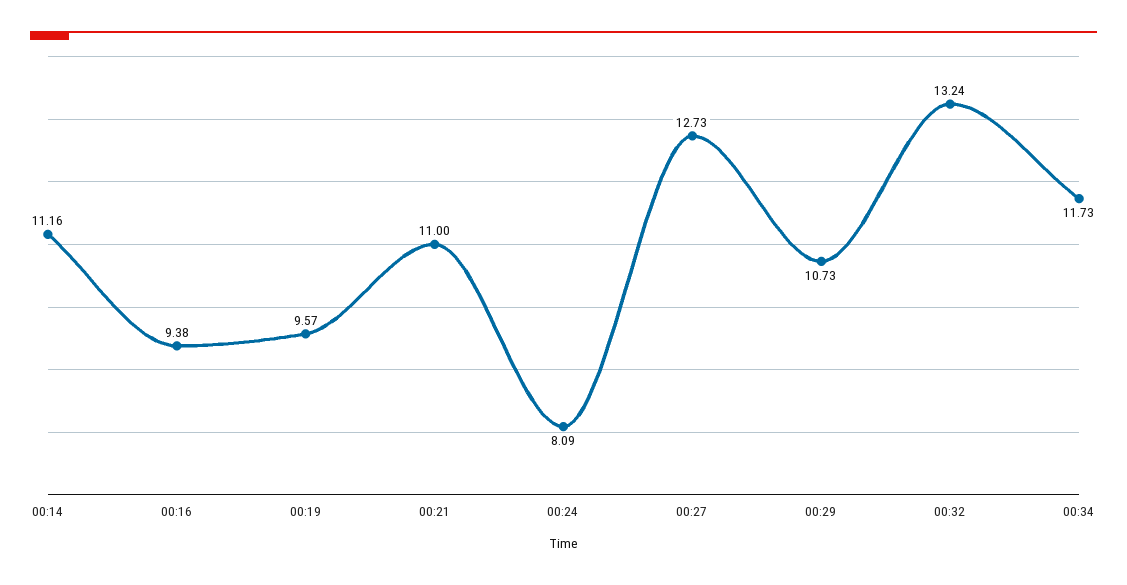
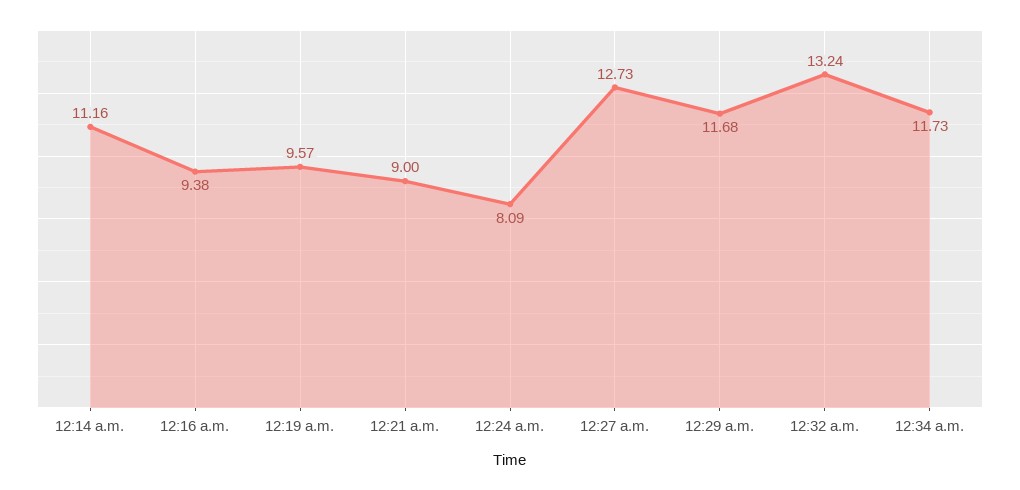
  {
    "00:14": 11.16,
    "00:16": 9.38,
    "00:19": 9.57,
-   "00:21": 11,
+   "00:21": 9,
    "00:24": 8.09,
    "00:27": 12.73,
-   "00:29": 10.73,
+   "00:29": 11.68,
    "00:32": 13.24,
    "00:34": 11.73
  }

